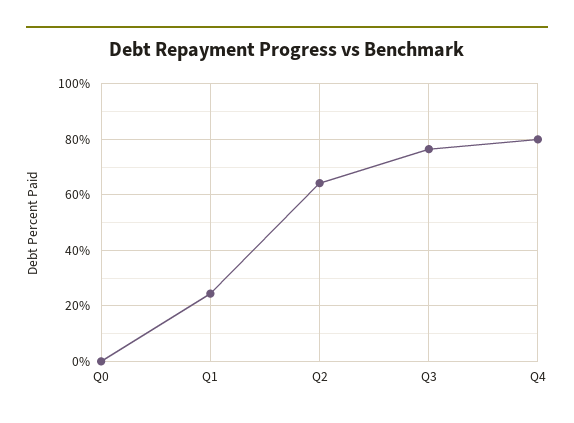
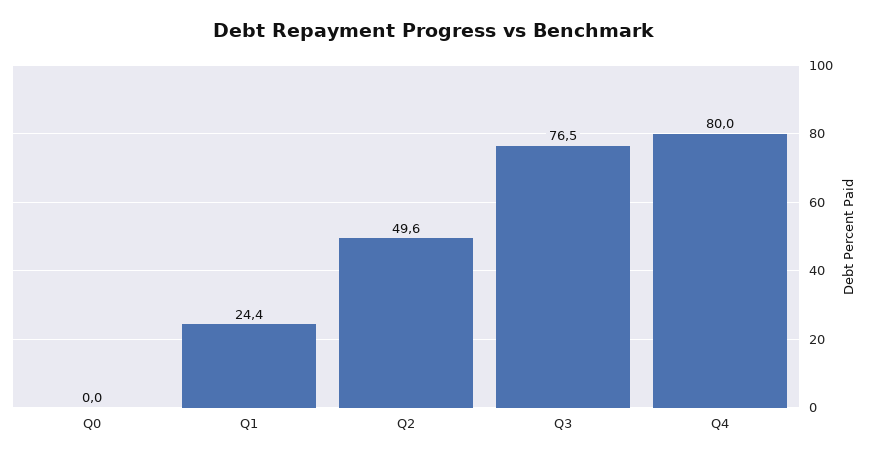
  {
    "Q0": 0,
    "Q1": 24.4,
-   "Q2": 65,
+   "Q2": 49.6,
    "Q3": 76.5,
    "Q4": 80
  }

